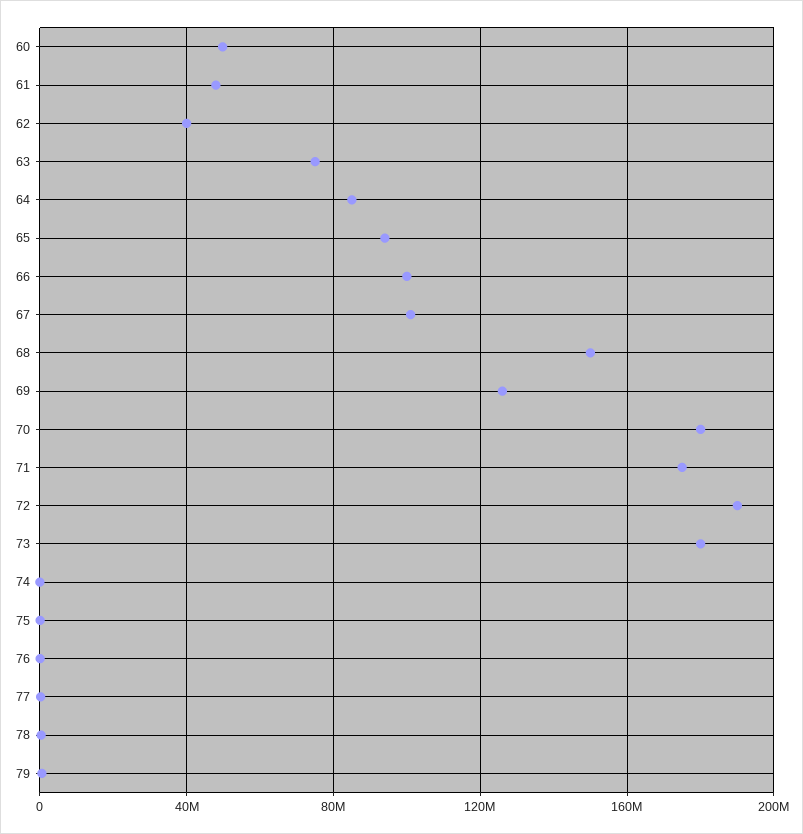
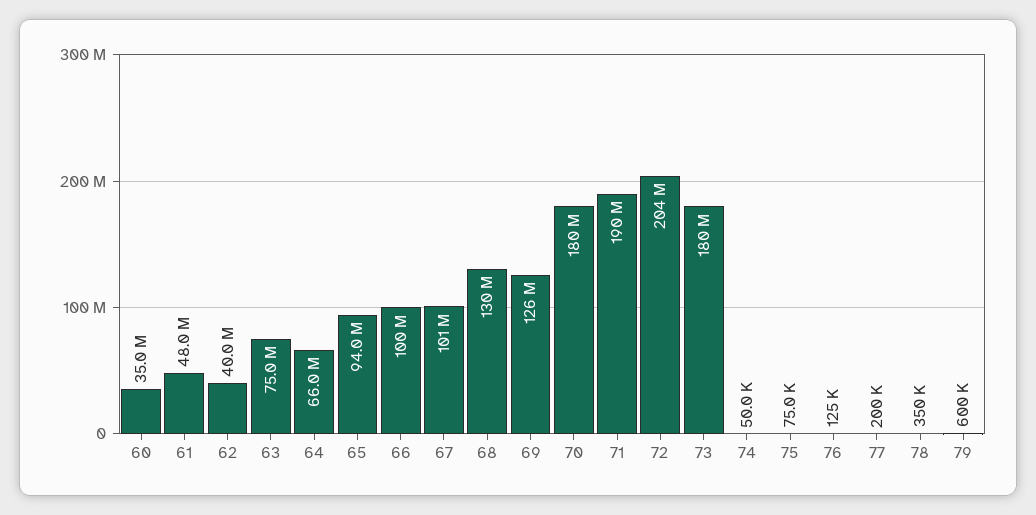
  {
-   "60": 50000000,
+   "60": 35000000,
    "61": 48000000,
    "62": 40000000,
    "63": 75000000,
-   "64": 85000000,
+   "64": 66000000,
    "65": 94000000,
    "66": 100000000,
    "67": 101000000,
-   "68": 150000000,
+   "68": 130000000,
    "69": 126000000,
    "70": 180000000,
-   "71": 175000000,
+   "71": 190000000,
-   "72": 190000000,
+   "72": 204000000,
    "73": 180000000,
    "74": 50000,
    "75": 75000,
    "76": 125000,
    "77": 200000,
    "78": 350000,
    "79": 600000
  }

